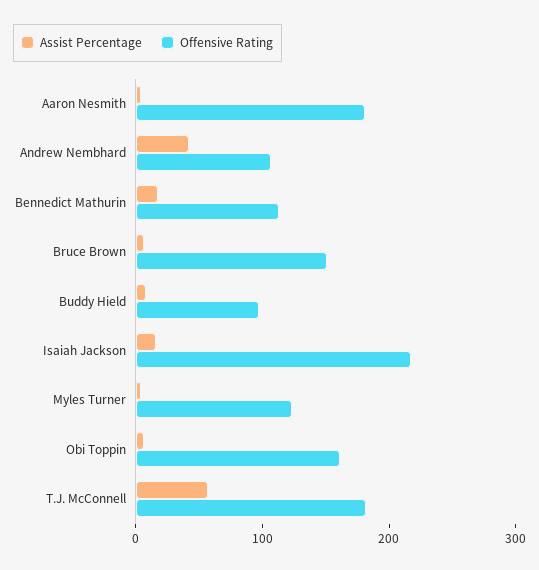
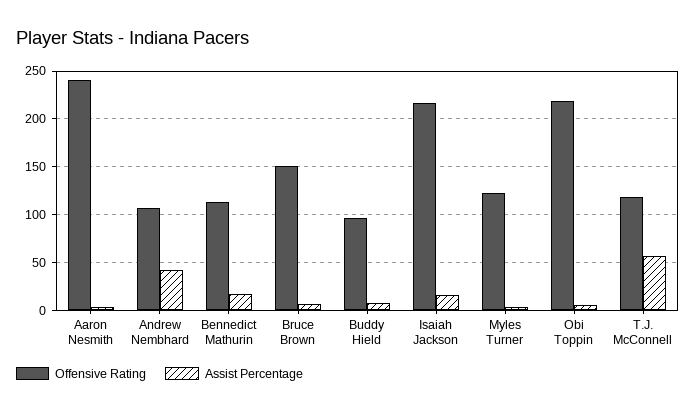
  {
    "Assist Percentage": {
      "Aaron Nesmith": 0,
      "Andrew Nembhard": 40,
      "Bennedict Mathurin": 20,
      "Bruce Brown": 10,
      "Buddy Hield": 10,
      "Isaiah Jackson": 20,
      "Myles Turner": 0,
      "Obi Toppin": 10,
      "T.J. McConnell": 60
    },
    "Offensive Rating": {
-     "Aaron Nesmith": 180,
+     "Aaron Nesmith": 240,
      "Andrew Nembhard": 110,
      "Bennedict Mathurin": 110,
      "Bruce Brown": 150,
      "Buddy Hield": 100,
      "Isaiah Jackson": 220,
      "Myles Turner": 120,
-     "Obi Toppin": 160,
+     "Obi Toppin": 220,
-     "T.J. McConnell": 180
+     "T.J. McConnell": 120
    }
  }

